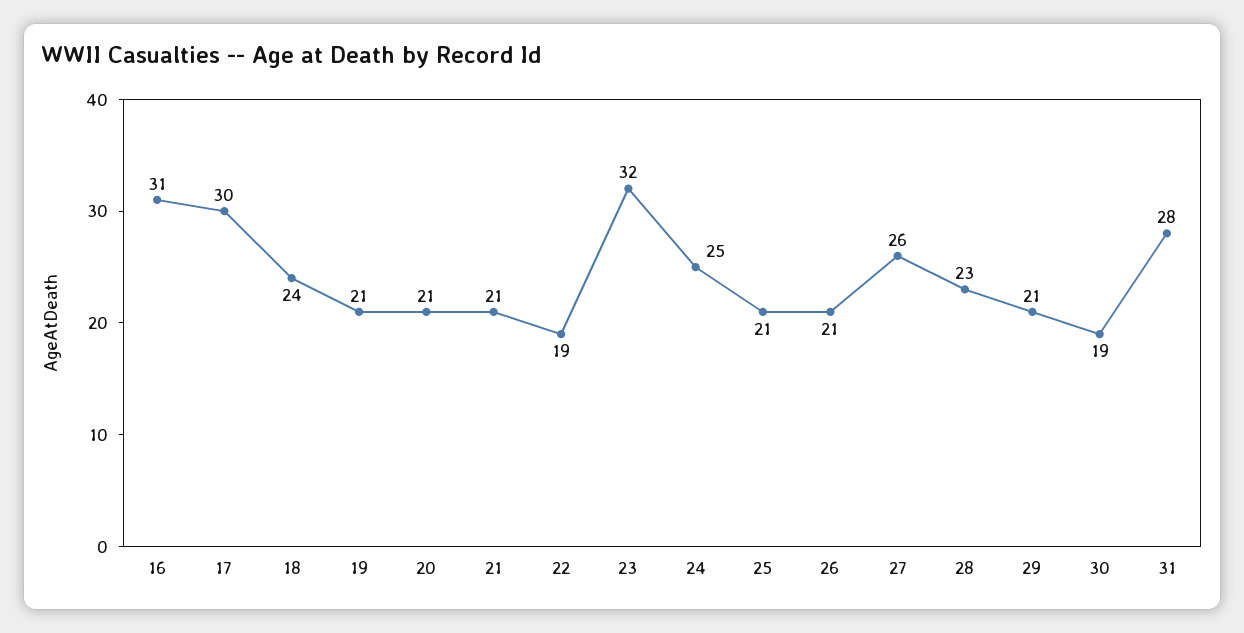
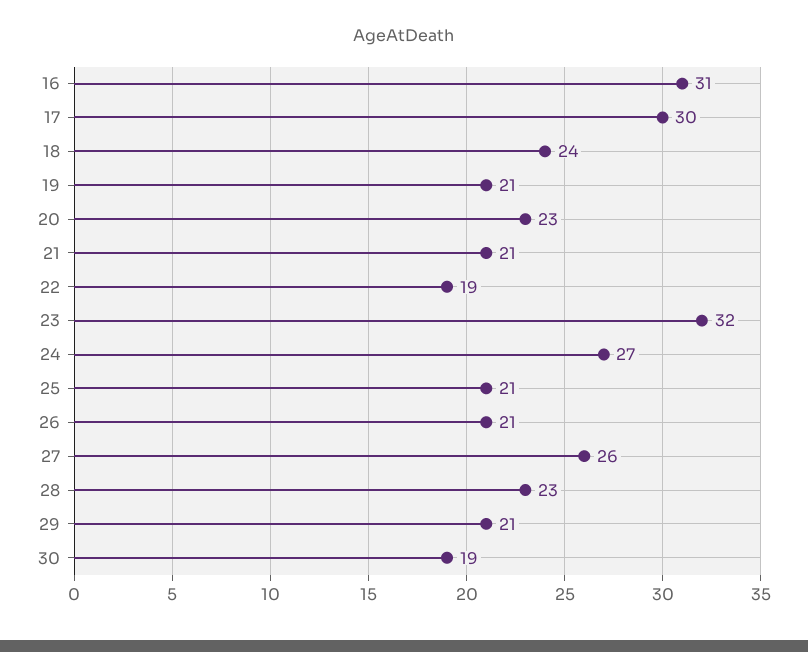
  {
    "16": 31,
    "17": 30,
    "18": 24,
    "19": 21,
-   "20": 21,
+   "20": 23,
    "21": 21,
    "22": 19,
    "23": 32,
-   "24": 25,
+   "24": 27,
    "25": 21,
    "26": 21,
    "27": 26,
    "28": 23,
    "29": 21,
-   "30": 19,
+   "30": 19
-   "31": 28
  }

